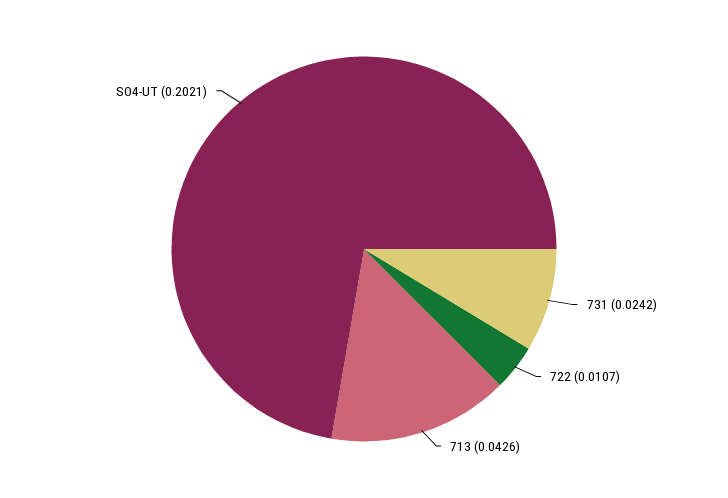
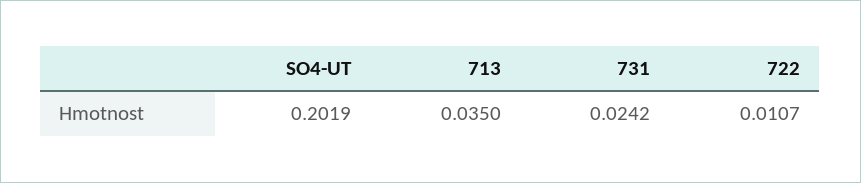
  {
    "731": 0.0242,
    "722": 0.0107,
-   "713": 0.0426,
+   "713": 0.035,
-   "SO4-UT": 0.2021
+   "SO4-UT": 0.2019
  }

